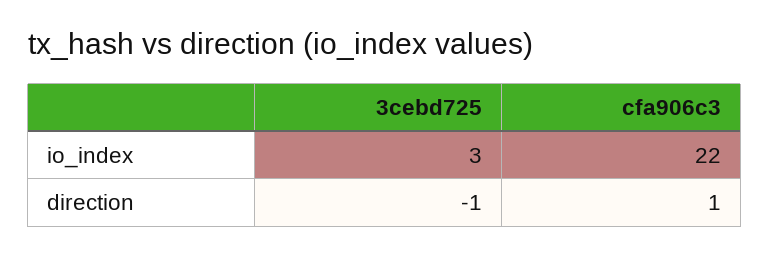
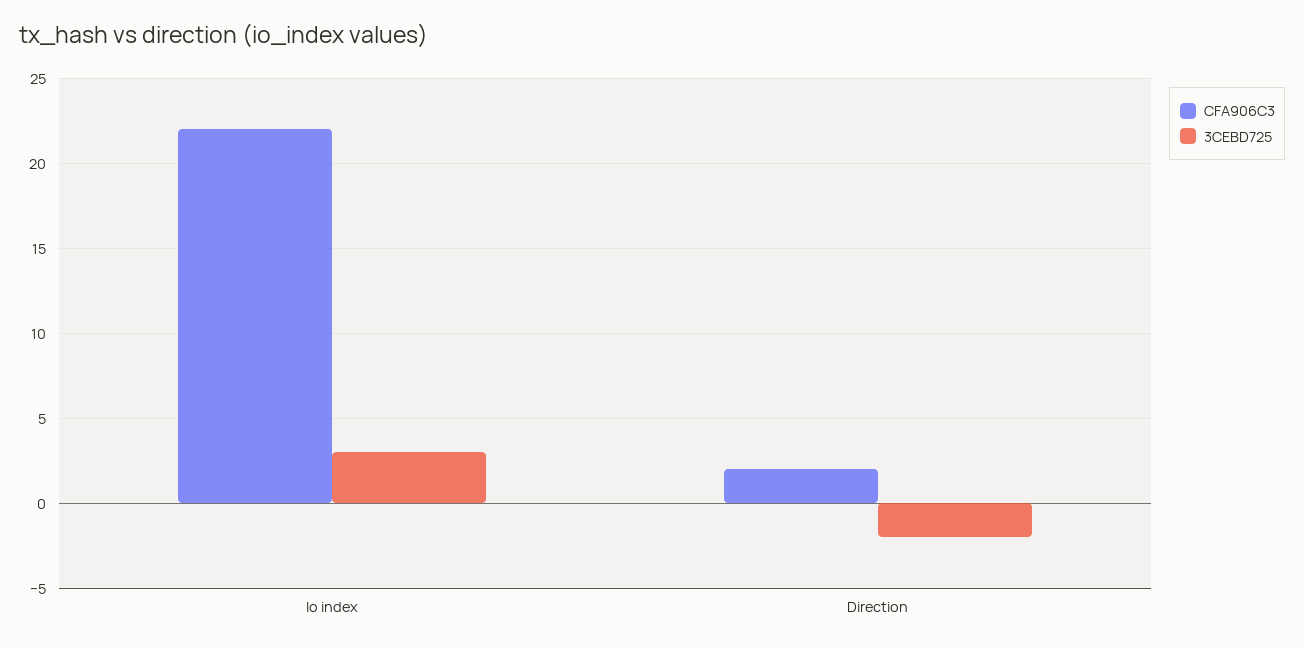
  {
    "3cebd725": {
      "io_index": 3,
-     "direction": -1
+     "direction": -2
    },
    "cfa906c3": {
      "io_index": 22,
-     "direction": 1
+     "direction": 2
    }
  }

